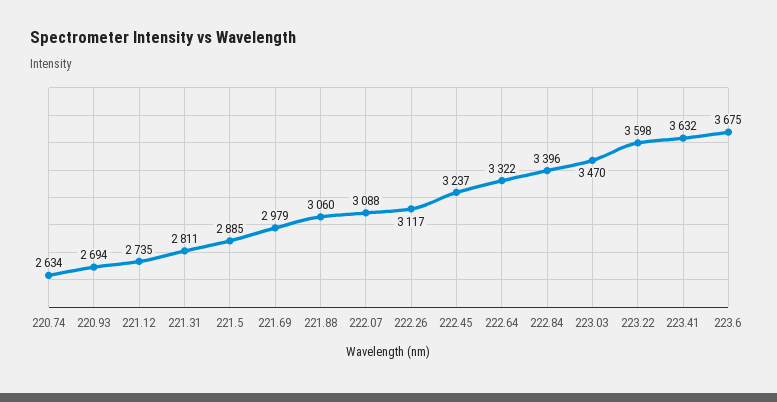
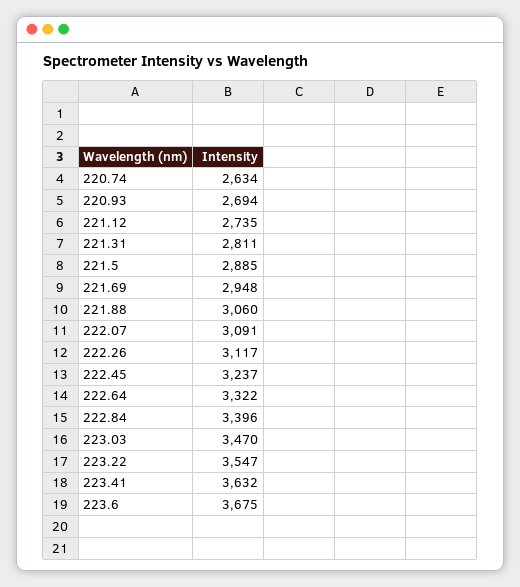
  {
    "220.74": 2634,
    "220.93": 2694,
    "221.12": 2735,
    "221.31": 2811,
    "221.5": 2885,
-   "221.69": 2979,
+   "221.69": 2948,
    "221.88": 3060,
-   "222.07": 3088,
+   "222.07": 3091,
    "222.26": 3117,
    "222.45": 3237,
    "222.64": 3322,
    "222.84": 3396,
    "223.03": 3470,
-   "223.22": 3598,
+   "223.22": 3547,
    "223.41": 3632,
    "223.6": 3675
  }

